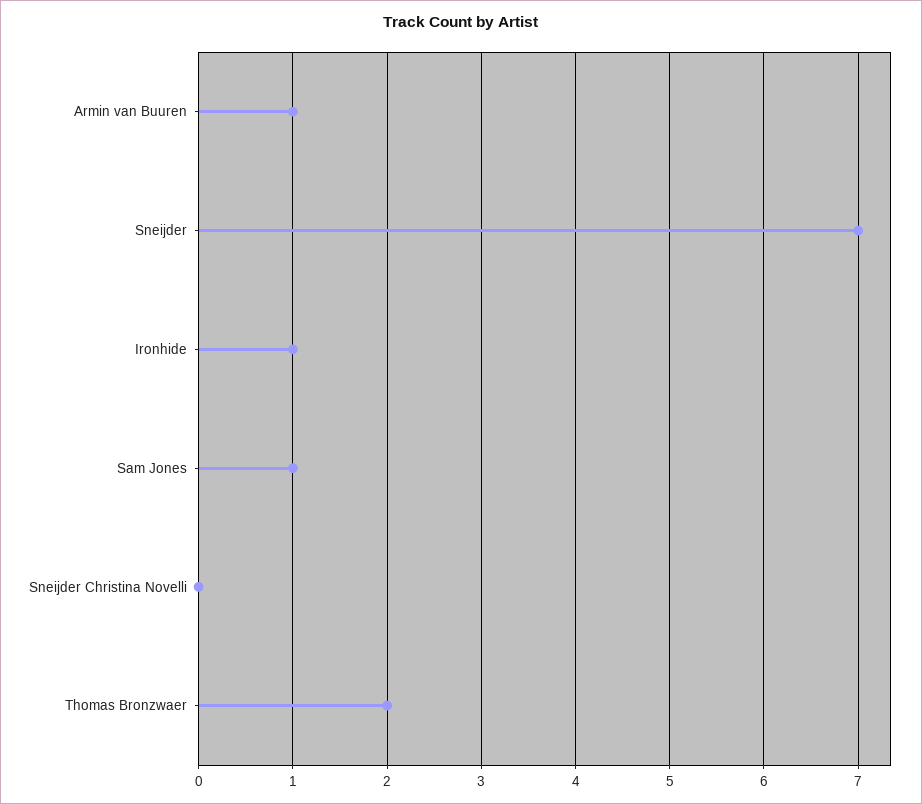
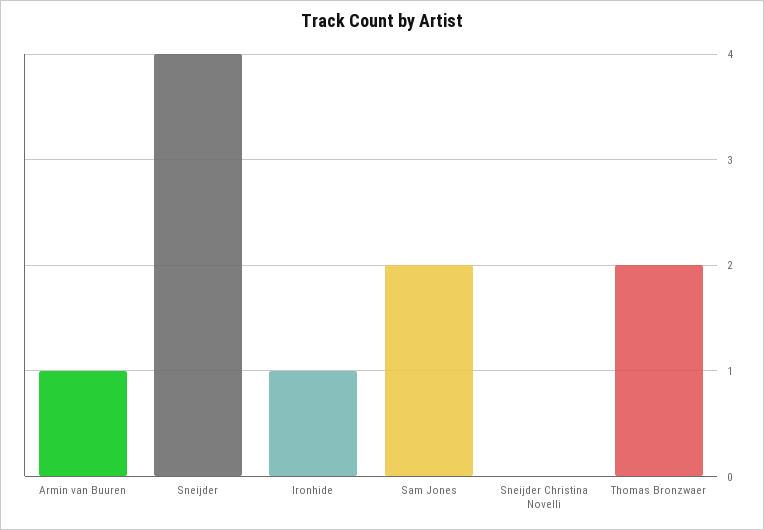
  {
    "Armin van Buuren": 1,
-   "Sneijder": 7,
+   "Sneijder": 4,
    "Ironhide": 1,
-   "Sam Jones": 1,
+   "Sam Jones": 2,
    "Sneijder Christina Novelli": 0,
    "Thomas Bronzwaer": 2
  }

